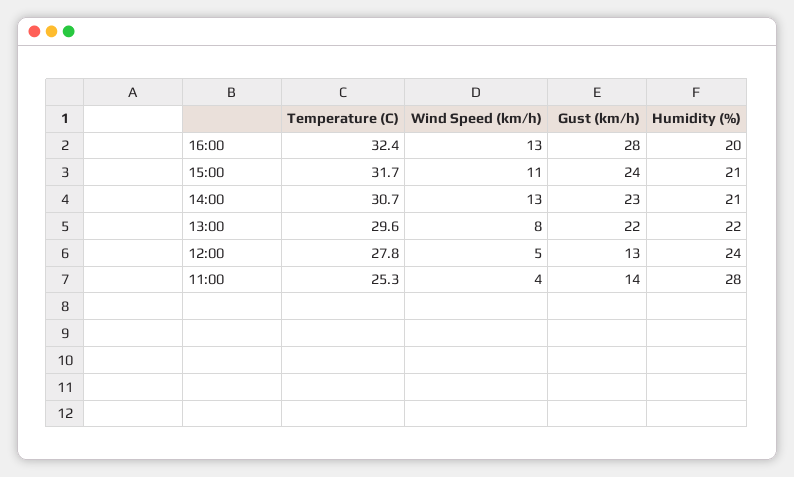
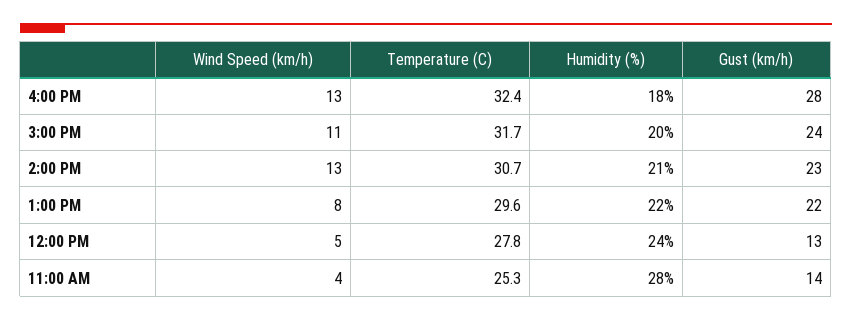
  {
    "Temperature (C)": {
      "16:00": 32.4,
      "15:00": 31.7,
      "14:00": 30.7,
      "13:00": 29.6,
      "12:00": 27.8,
      "11:00": 25.3
    },
    "Wind Speed (km/h)": {
      "16:00": 13,
      "15:00": 11,
      "14:00": 13,
      "13:00": 8,
      "12:00": 5,
      "11:00": 4
    },
    "Gust (km/h)": {
      "16:00": 28,
      "15:00": 24,
      "14:00": 23,
      "13:00": 22,
      "12:00": 13,
      "11:00": 14
    },
    "Humidity (%)": {
-     "16:00": 20,
+     "16:00": 18,
-     "15:00": 21,
+     "15:00": 20,
      "14:00": 21,
      "13:00": 22,
      "12:00": 24,
      "11:00": 28
    }
  }

